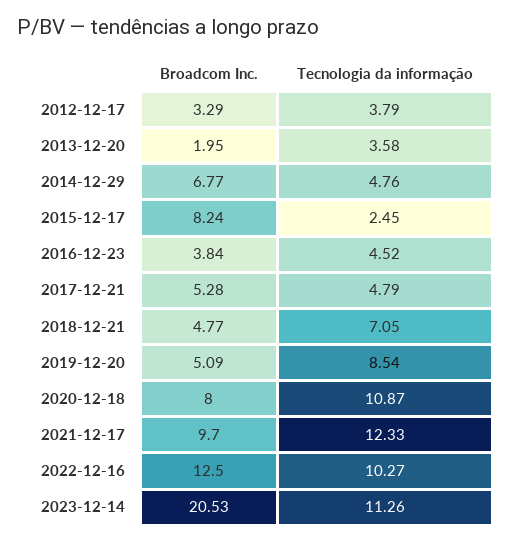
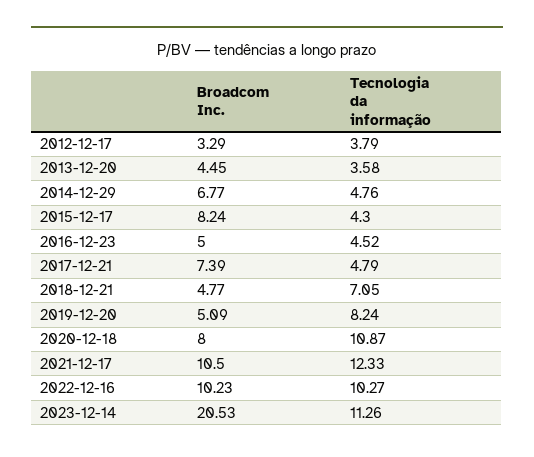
  {
    "Broadcom Inc.": {
      "2012-12-17": 3.29,
-     "2013-12-20": 1.95,
+     "2013-12-20": 4.45,
      "2014-12-29": 6.77,
      "2015-12-17": 8.24,
-     "2016-12-23": 3.84,
+     "2016-12-23": 5,
-     "2017-12-21": 5.28,
+     "2017-12-21": 7.39,
      "2018-12-21": 4.77,
      "2019-12-20": 5.09,
      "2020-12-18": 8,
-     "2021-12-17": 9.7,
+     "2021-12-17": 10.5,
-     "2022-12-16": 12.5,
+     "2022-12-16": 10.23,
      "2023-12-14": 20.53
    },
    "Tecnologia da informação": {
      "2012-12-17": 3.79,
      "2013-12-20": 3.58,
      "2014-12-29": 4.76,
-     "2015-12-17": 2.45,
+     "2015-12-17": 4.3,
      "2016-12-23": 4.52,
      "2017-12-21": 4.79,
      "2018-12-21": 7.05,
-     "2019-12-20": 8.54,
+     "2019-12-20": 8.24,
      "2020-12-18": 10.87,
      "2021-12-17": 12.33,
      "2022-12-16": 10.27,
      "2023-12-14": 11.26
    }
  }

